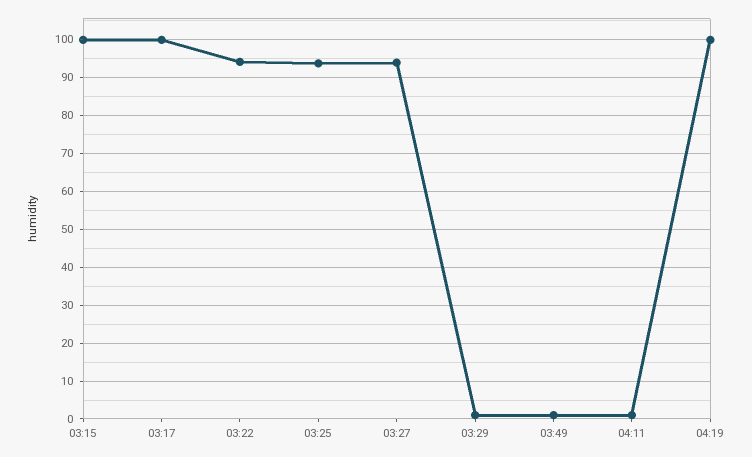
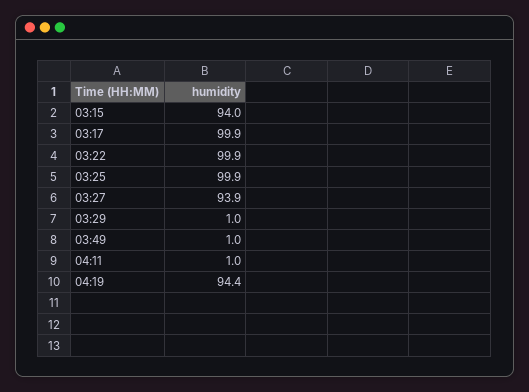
  {
-   "03:15": 100,
+   "03:15": 94,
    "03:17": 99.9,
-   "03:22": 94,
+   "03:22": 99.9,
-   "03:25": 94,
+   "03:25": 99.9,
    "03:27": 93.9,
    "03:29": 1,
    "03:49": 1,
    "04:11": 1,
-   "04:19": 100
+   "04:19": 94.4
  }

